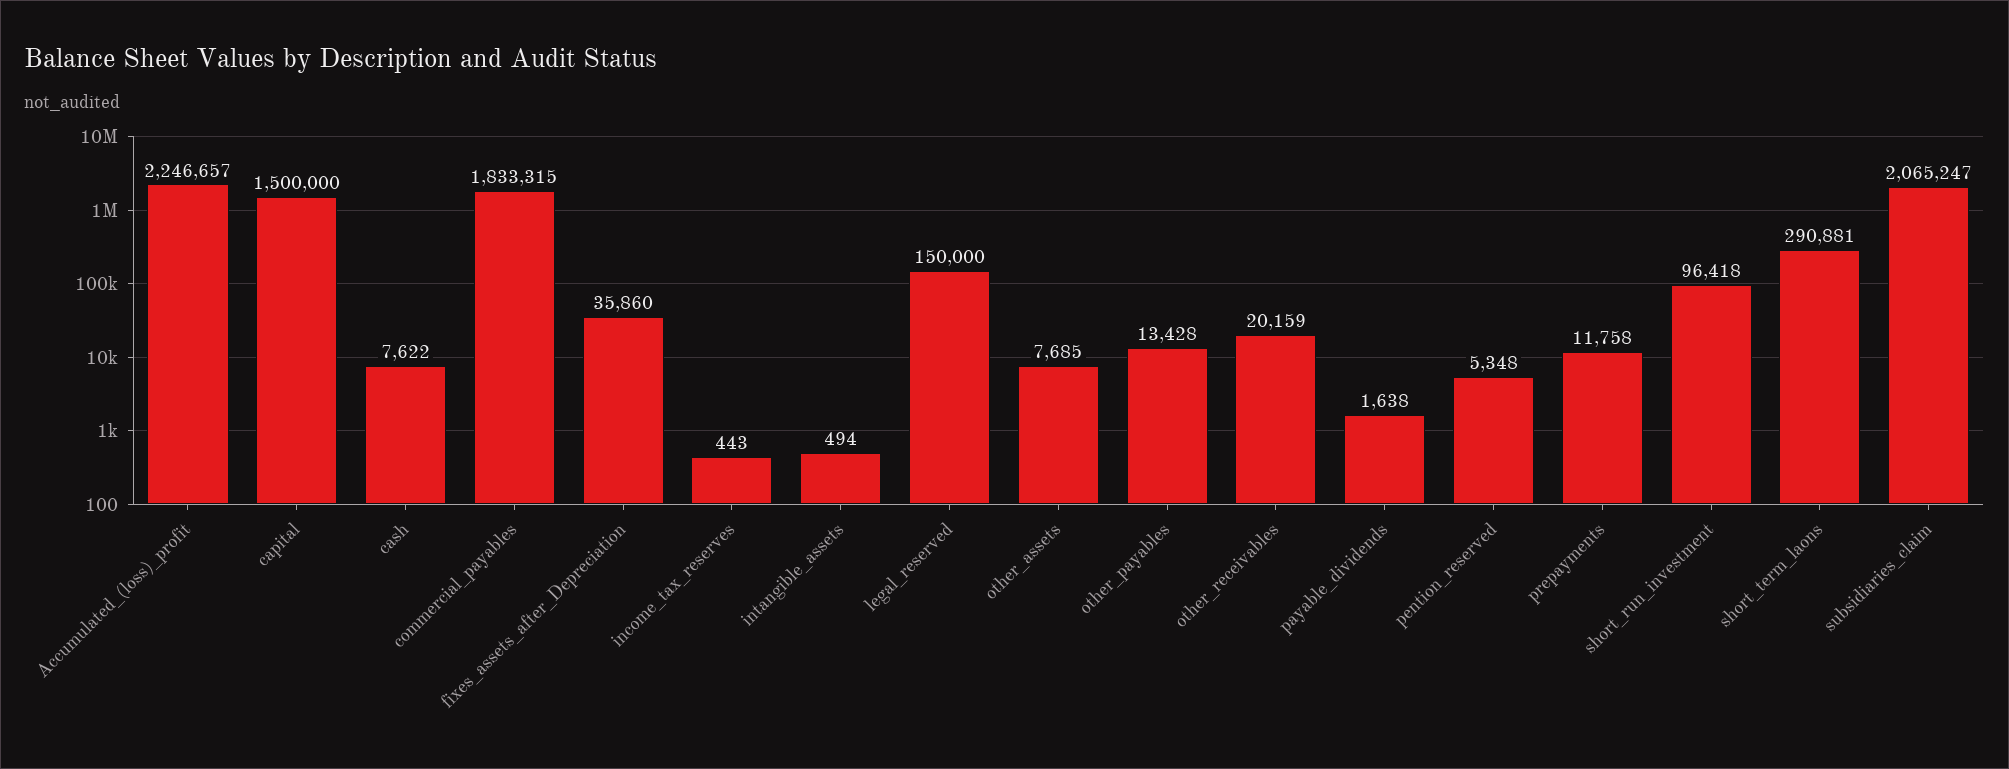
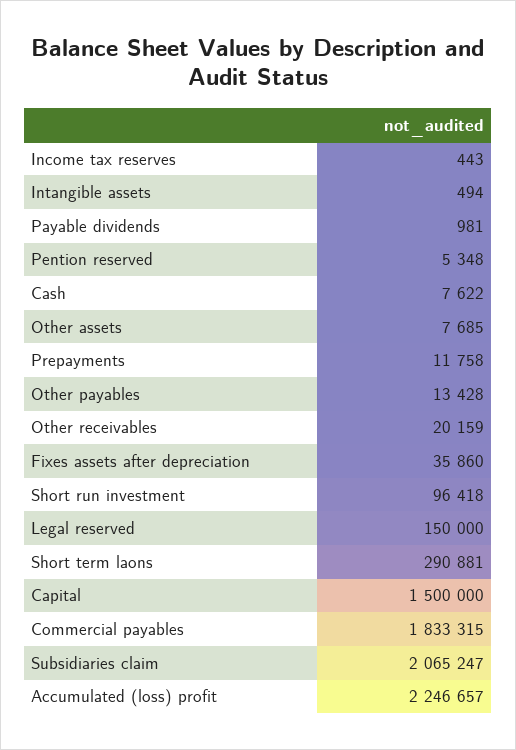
  {
    "Accumulated_(loss)_profit": 2246657,
    "capital": 1500000,
    "cash": 7622,
    "commercial_payables": 1833315,
    "fixes_assets_after_Depreciation": 35860,
    "income_tax_reserves": 443,
    "intangible_assets": 494,
    "legal_reserved": 150000,
    "other_assets": 7685,
    "other_payables": 13428,
    "other_receivables": 20159,
-   "payable_dividends": 1638,
+   "payable_dividends": 981,
    "pention_reserved": 5348,
    "prepayments": 11758,
    "short_run_investment": 96418,
    "short_term_laons": 290881,
    "subsidiaries_claim": 2065247
  }

